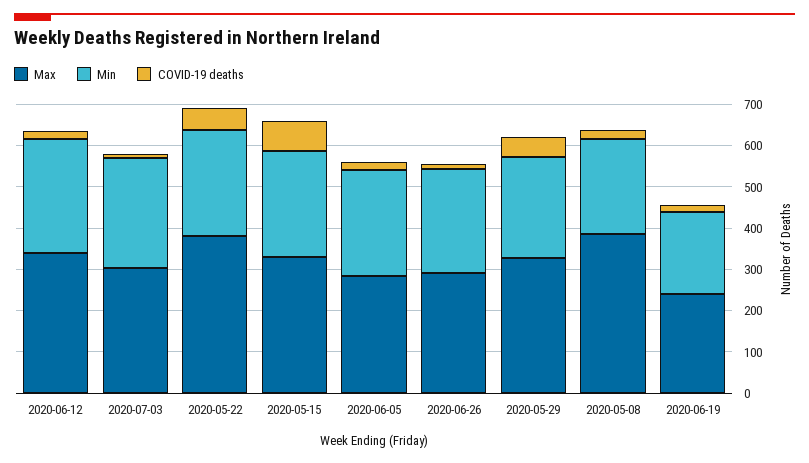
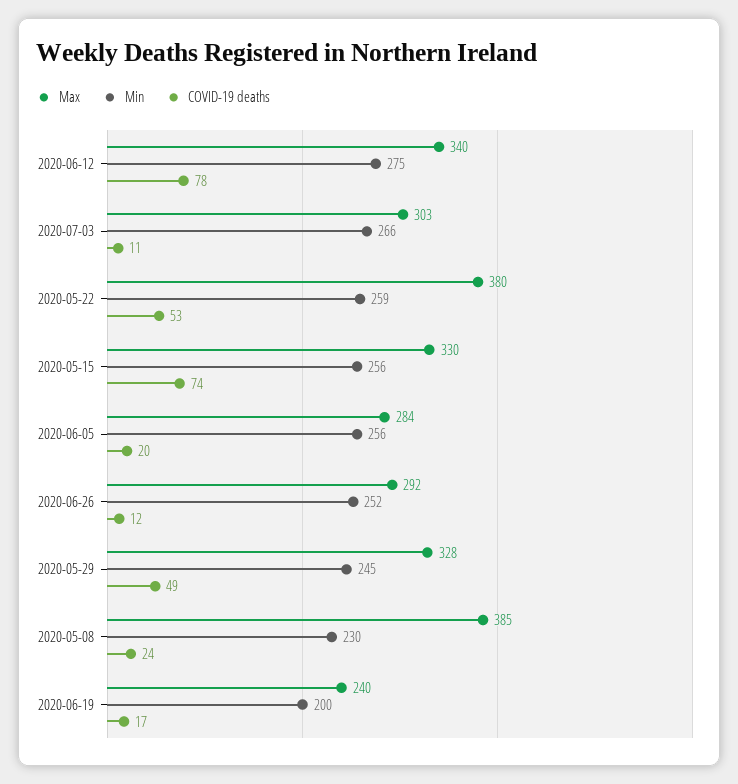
  {
    "Max": {
      "2020-06-12": 340,
      "2020-07-03": 303,
      "2020-05-22": 380,
      "2020-05-15": 330,
      "2020-06-05": 284,
      "2020-06-26": 292,
      "2020-05-29": 328,
      "2020-05-08": 385,
      "2020-06-19": 240
    },
    "Min": {
      "2020-06-12": 275,
      "2020-07-03": 266,
      "2020-05-22": 259,
      "2020-05-15": 256,
      "2020-06-05": 256,
      "2020-06-26": 252,
      "2020-05-29": 245,
      "2020-05-08": 230,
      "2020-06-19": 200
    },
    "COVID-19 deaths": {
-     "2020-06-12": 20,
+     "2020-06-12": 78,
      "2020-07-03": 11,
      "2020-05-22": 53,
      "2020-05-15": 74,
      "2020-06-05": 20,
      "2020-06-26": 12,
      "2020-05-29": 49,
      "2020-05-08": 24,
      "2020-06-19": 17
    }
  }

